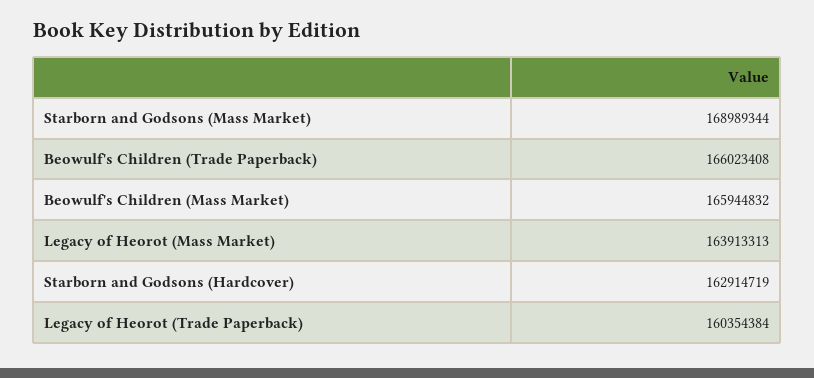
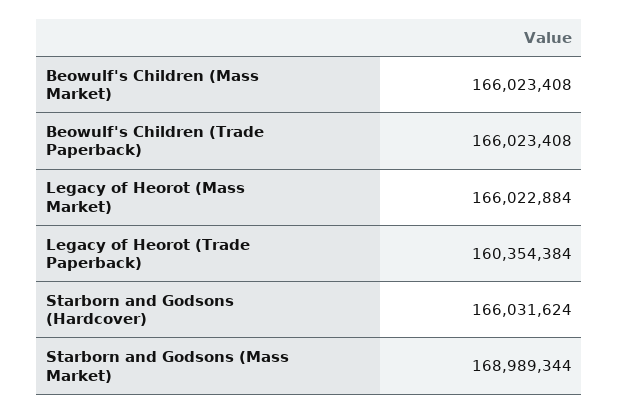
  {
    "Starborn and Godsons (Mass Market)": 168989344,
    "Beowulf's Children (Trade Paperback)": 166023408,
-   "Beowulf's Children (Mass Market)": 165944832,
+   "Beowulf's Children (Mass Market)": 166023408,
-   "Legacy of Heorot (Mass Market)": 163913313,
+   "Legacy of Heorot (Mass Market)": 166022884,
-   "Starborn and Godsons (Hardcover)": 162914719,
+   "Starborn and Godsons (Hardcover)": 166031624,
    "Legacy of Heorot (Trade Paperback)": 160354384
  }

